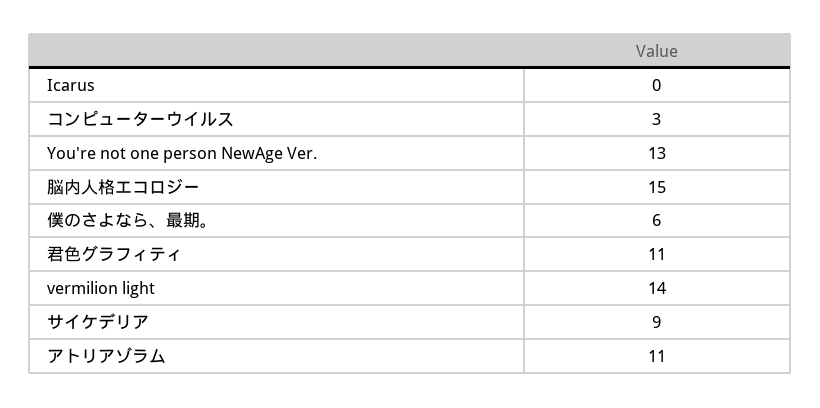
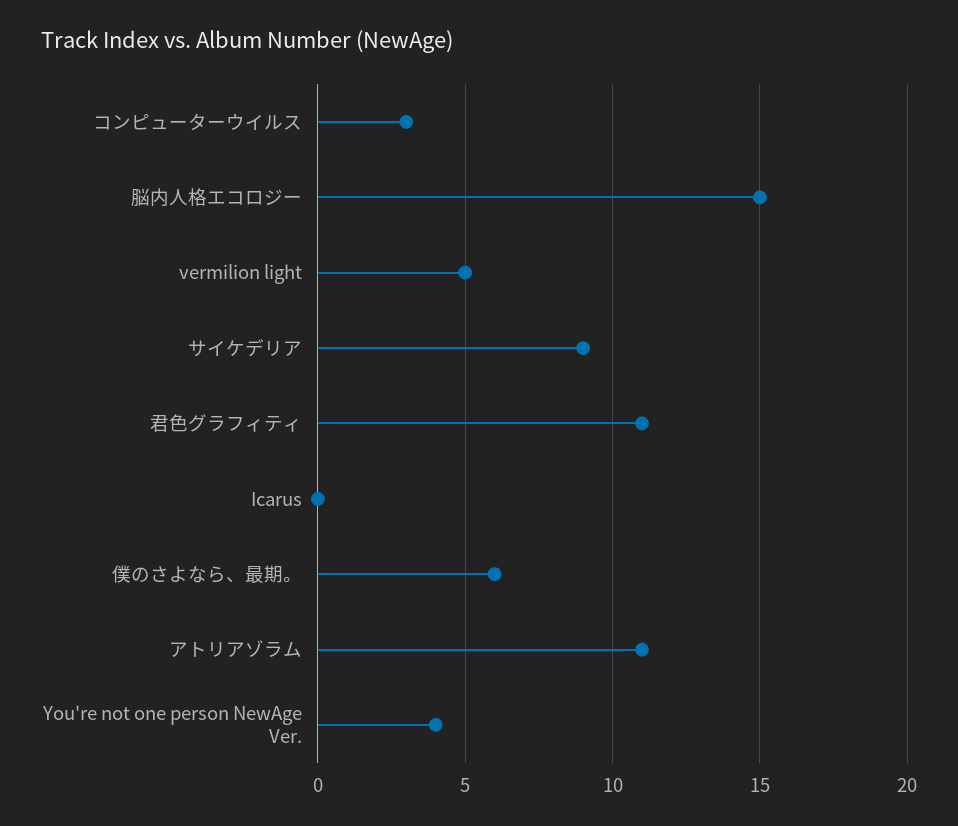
  {
    "Icarus": 0,
    "コンピューターウイルス": 3,
-   "You're not one person NewAge Ver.": 13,
+   "You're not one person NewAge Ver.": 4,
    "脳内人格エコロジー": 15,
    "僕のさよなら、最期。": 6,
    "君色グラフィティ": 11,
-   "vermilion light": 14,
+   "vermilion light": 5,
    "サイケデリア": 9,
    "アトリアゾラム": 11
  }

